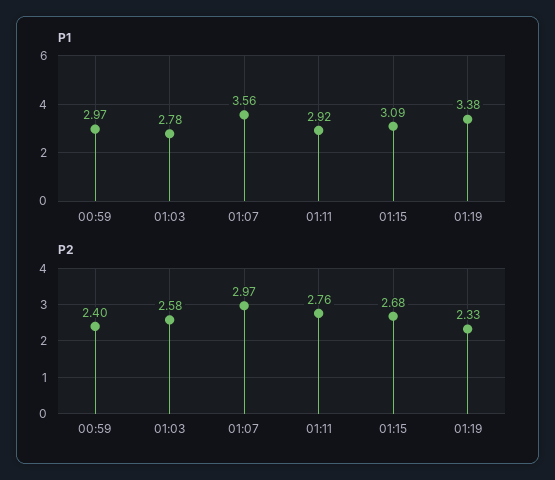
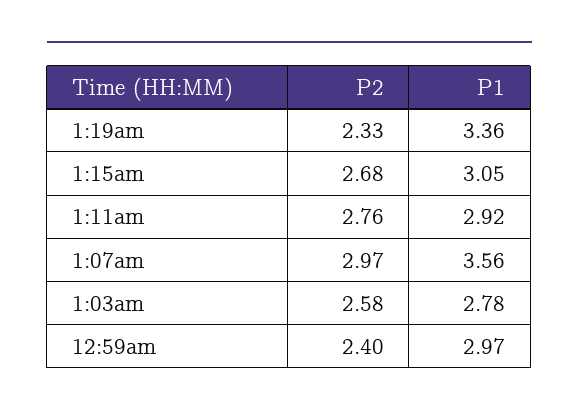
  {
    "P1": {
      "00:59": 2.97,
      "01:03": 2.78,
      "01:07": 3.56,
      "01:11": 2.92,
-     "01:15": 3.09,
+     "01:15": 3.05,
-     "01:19": 3.38
+     "01:19": 3.36
    },
    "P2": {
      "00:59": 2.4,
      "01:03": 2.58,
      "01:07": 2.97,
      "01:11": 2.76,
      "01:15": 2.68,
      "01:19": 2.33
    }
  }

